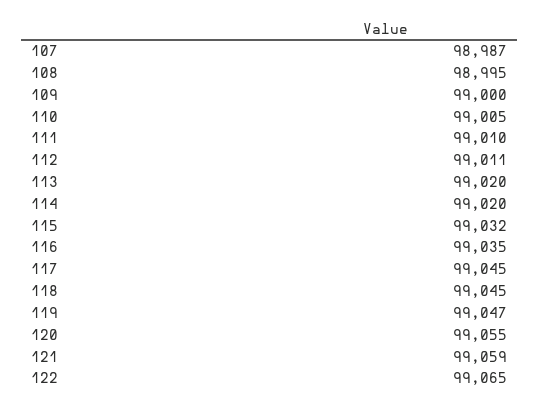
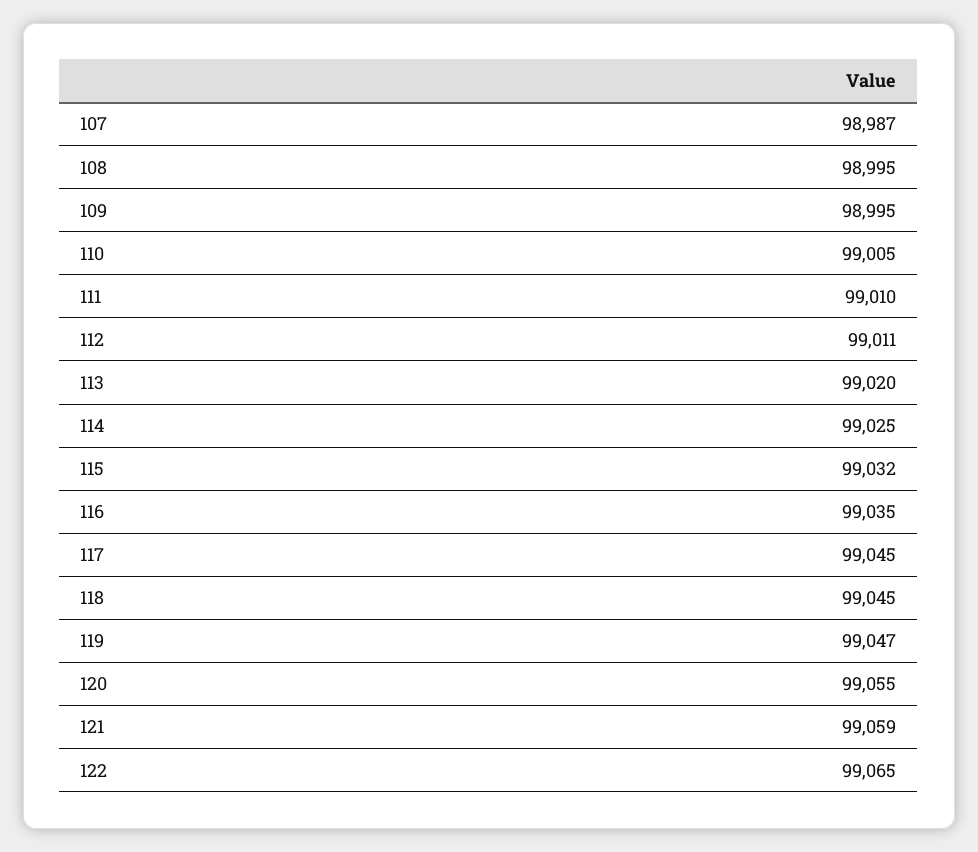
  {
    "107": 98987,
    "108": 98995,
-   "109": 99000,
+   "109": 98995,
    "110": 99005,
    "111": 99010,
    "112": 99011,
    "113": 99020,
-   "114": 99020,
+   "114": 99025,
    "115": 99032,
    "116": 99035,
    "117": 99045,
    "118": 99045,
    "119": 99047,
    "120": 99055,
    "121": 99059,
    "122": 99065
  }

